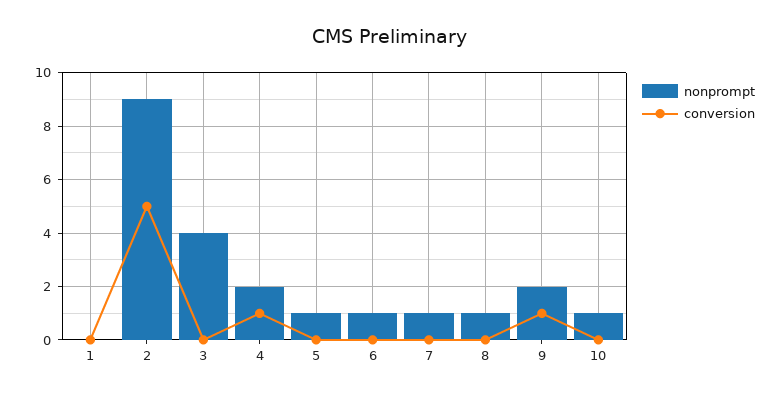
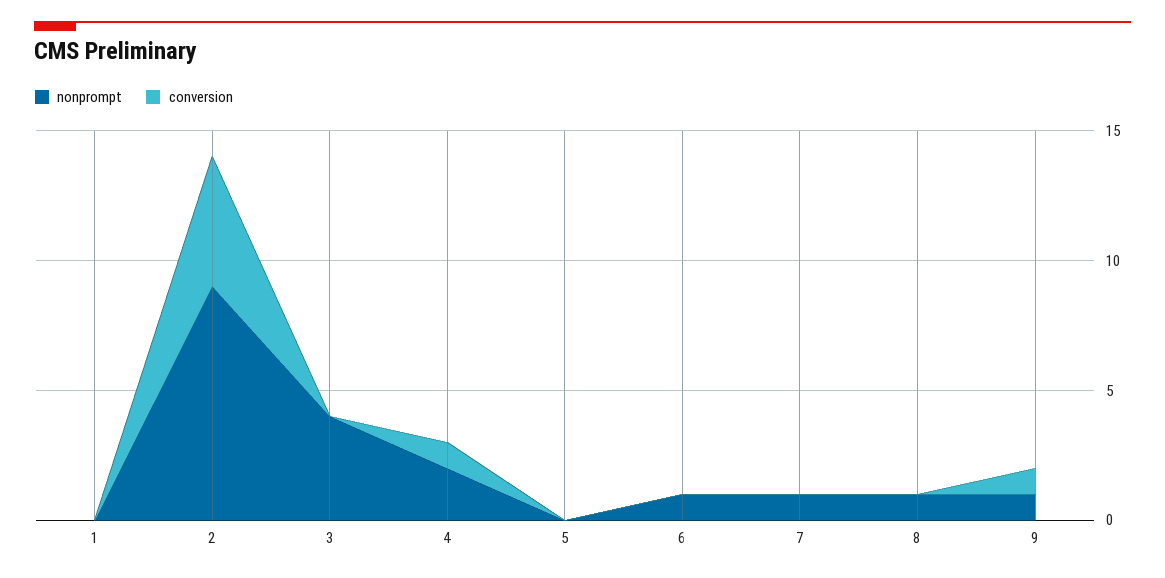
  {
    "nonprompt": {
      "1": 0,
      "2": 9,
      "3": 4,
      "4": 2,
-     "5": 1,
+     "5": 0,
      "6": 1,
      "7": 1,
      "8": 1,
-     "9": 2,
+     "9": 1
-     "10": 1
    },
    "conversion": {
      "1": 0,
      "2": 5,
      "3": 0,
      "4": 1,
      "5": 0,
      "6": 0,
      "7": 0,
      "8": 0,
-     "9": 1,
+     "9": 1
-     "10": 0
    }
  }

